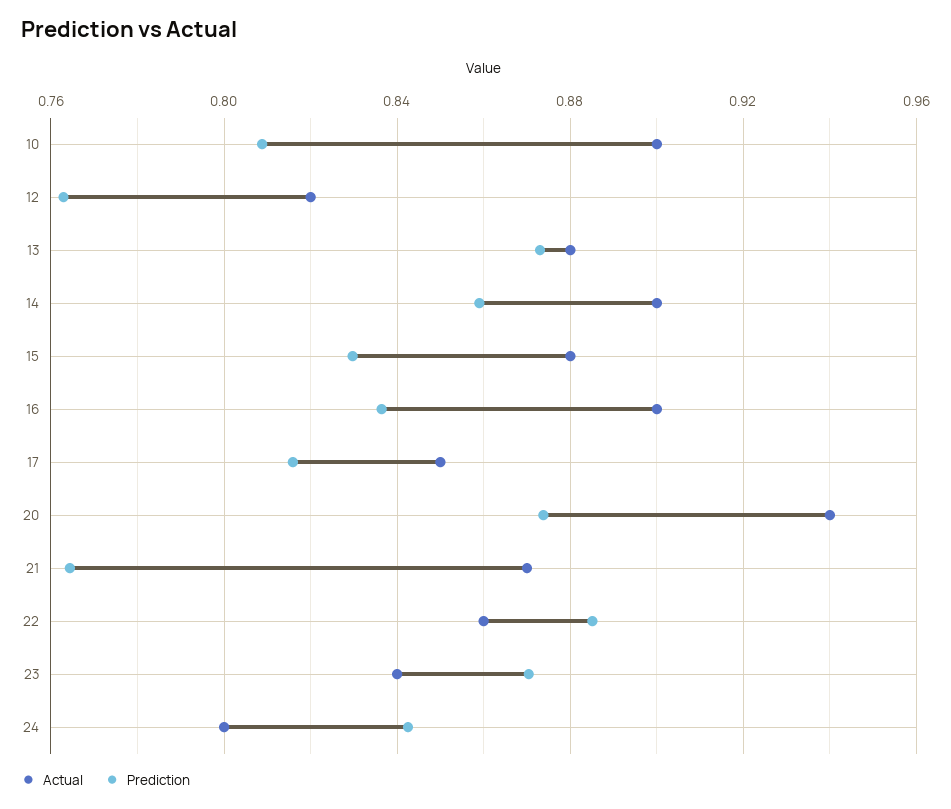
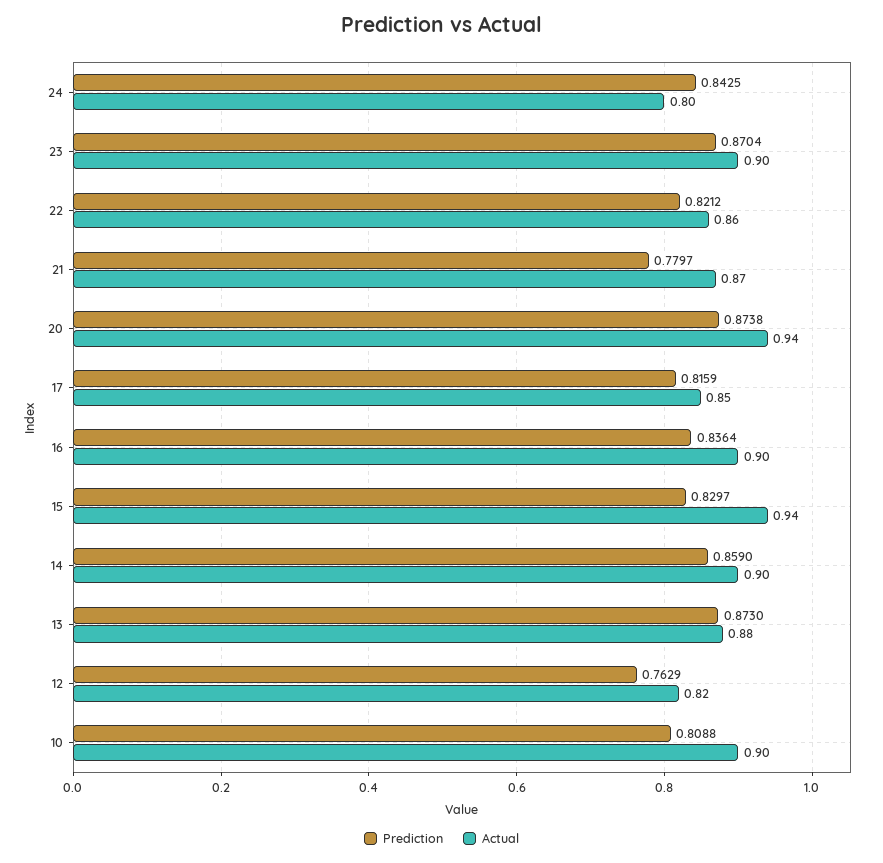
  {
    "Actual": {
      "10": 0.9,
      "12": 0.82,
      "13": 0.88,
      "14": 0.9,
-     "15": 0.88,
+     "15": 0.94,
      "16": 0.9,
      "17": 0.85,
      "20": 0.94,
      "21": 0.87,
      "22": 0.86,
-     "23": 0.84,
+     "23": 0.9,
      "24": 0.8
    },
    "Prediction": {
      "10": 0.8088,
      "12": 0.7629,
      "13": 0.873,
      "14": 0.859,
      "15": 0.8297,
      "16": 0.8364,
      "17": 0.8159,
      "20": 0.8738,
-     "21": 0.765,
+     "21": 0.7797,
-     "22": 0.885,
+     "22": 0.8212,
      "23": 0.8704,
      "24": 0.8425
    }
  }

